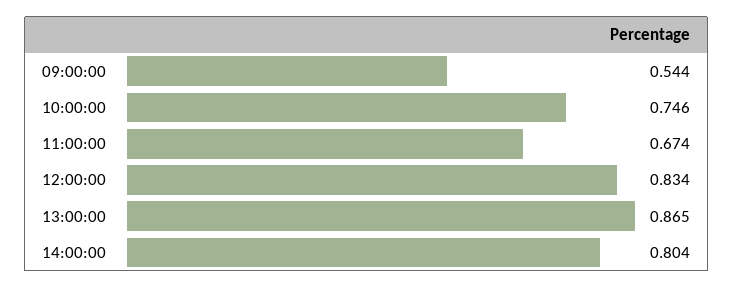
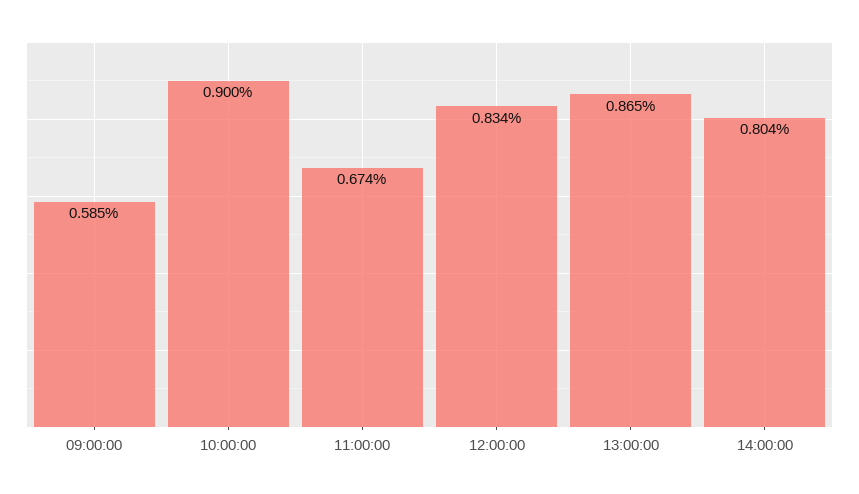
  {
-   "09:00:00": 0.544,
+   "09:00:00": 0.585,
-   "10:00:00": 0.746,
+   "10:00:00": 0.9,
    "11:00:00": 0.674,
    "12:00:00": 0.834,
    "13:00:00": 0.865,
    "14:00:00": 0.804
  }

